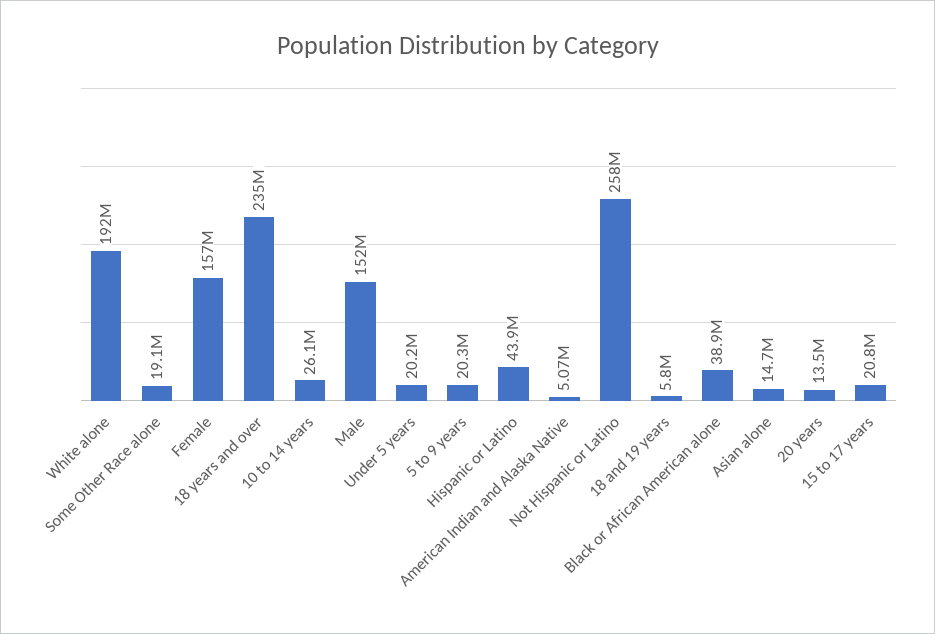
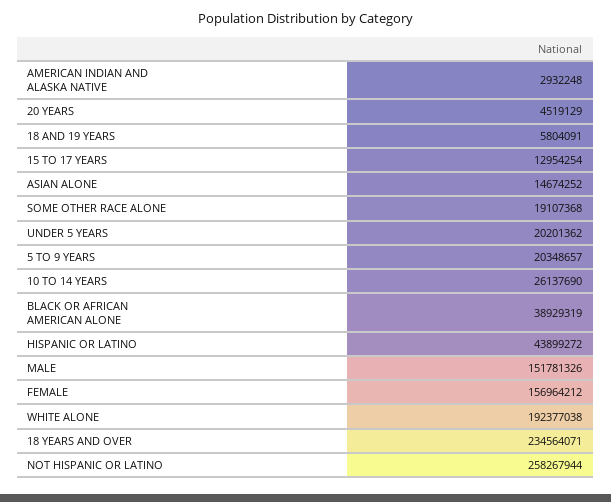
  {
    "White alone": 192377038,
    "Some Other Race alone": 19107368,
    "Female": 156964212,
    "18 years and over": 234564071,
    "10 to 14 years": 26137690,
    "Male": 151781326,
    "Under 5 years": 20201362,
    "5 to 9 years": 20348657,
    "Hispanic or Latino": 43899272,
-   "American Indian and Alaska Native": 5070000,
+   "American Indian and Alaska Native": 2932248,
    "Not Hispanic or Latino": 258267944,
    "18 and 19 years": 5804091,
    "Black or African American alone": 38929319,
    "Asian alone": 14674252,
-   "20 years": 13500000,
+   "20 years": 4519129,
-   "15 to 17 years": 20800000
+   "15 to 17 years": 12954254
  }

